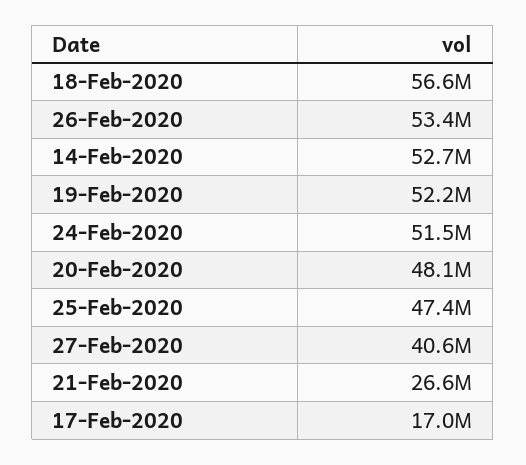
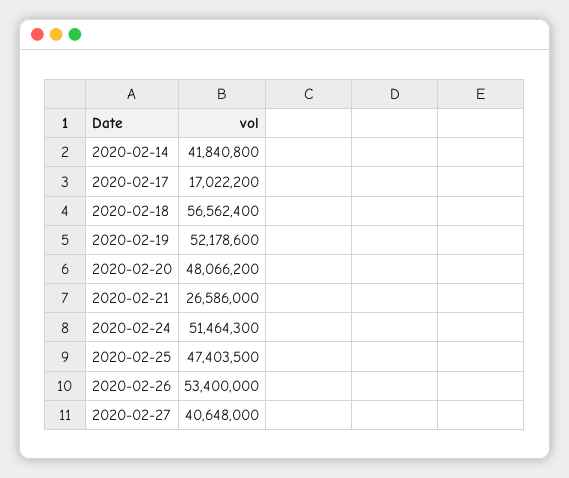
  {
    "18-Feb-2020": 56562400,
    "26-Feb-2020": 53400000,
-   "14-Feb-2020": 52700000,
+   "14-Feb-2020": 41840800,
    "19-Feb-2020": 52178600,
    "24-Feb-2020": 51464300,
    "20-Feb-2020": 48066200,
    "25-Feb-2020": 47403500,
    "27-Feb-2020": 40648000,
    "21-Feb-2020": 26586000,
    "17-Feb-2020": 17022200
  }

